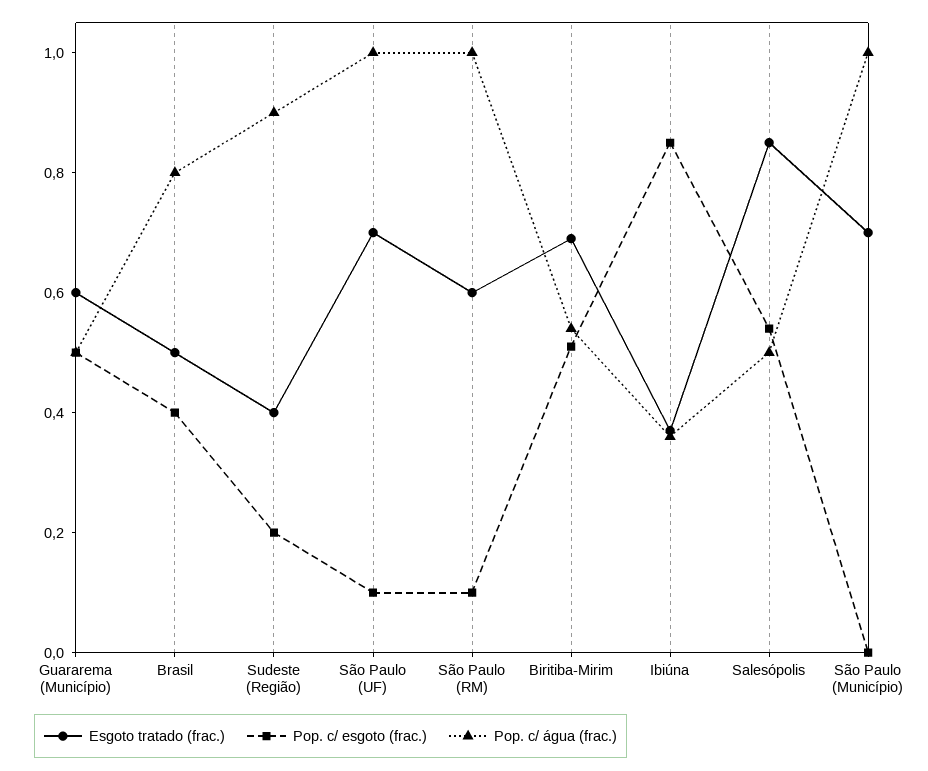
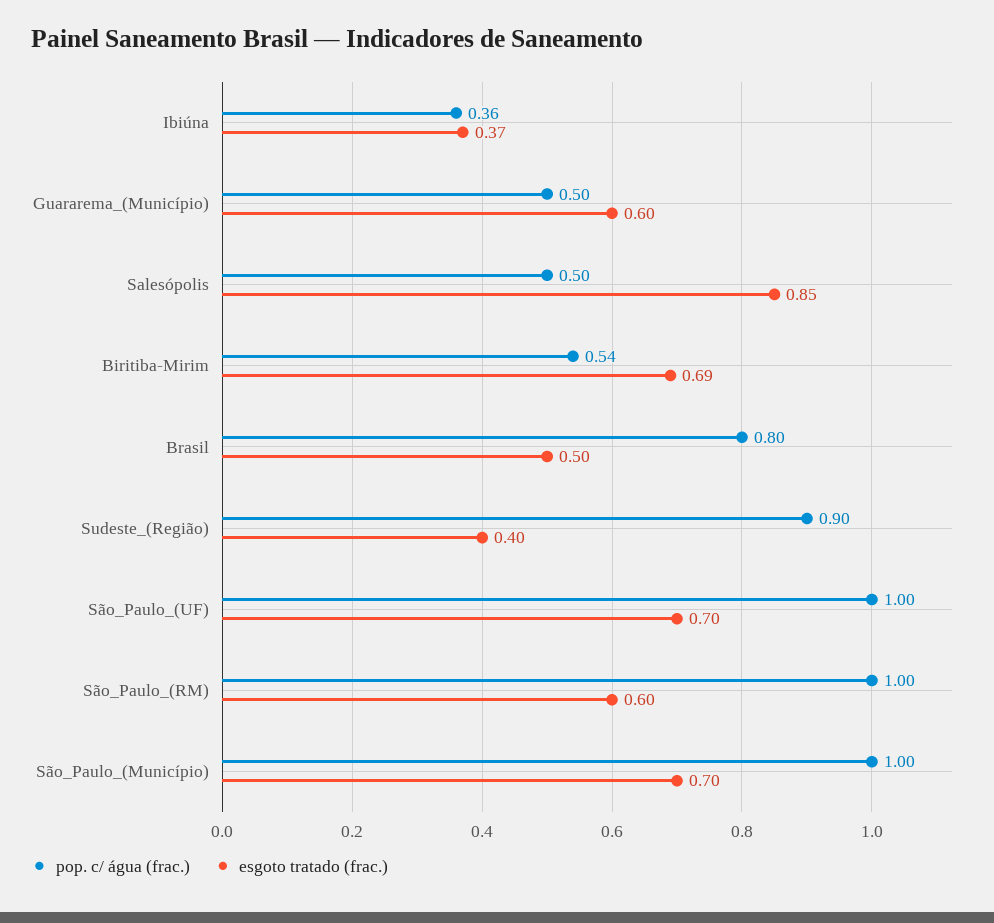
  {
    "Esgoto tratado (frac.)": {
      "Guararema (Município)": 0.6,
      "Brasil": 0.5,
      "Sudeste (Região)": 0.4,
      "São Paulo (UF)": 0.7,
      "São Paulo (RM)": 0.6,
      "Biritiba-Mirim": 0.69,
      "Ibiúna": 0.37,
      "Salesópolis": 0.85,
      "São Paulo (Município)": 0.7
    },
-   "Pop. c/ esgoto (frac.)": {
-     "Guararema (Município)": 0.5,
-     "Brasil": 0.4,
-     "Sudeste (Região)": 0.2,
-     "São Paulo (UF)": 0.1,
-     "São Paulo (RM)": 0.1,
-     "Biritiba-Mirim": 0.5,
-     "Ibiúna": 0.85,
-     "Salesópolis": 0.55,
-     "São Paulo (Município)": 0
-   },
    "Pop. c/ água (frac.)": {
      "Guararema (Município)": 0.5,
      "Brasil": 0.8,
      "Sudeste (Região)": 0.9,
      "São Paulo (UF)": 1,
      "São Paulo (RM)": 1,
      "Biritiba-Mirim": 0.54,
      "Ibiúna": 0.36,
      "Salesópolis": 0.5,
      "São Paulo (Município)": 1
    }
  }

